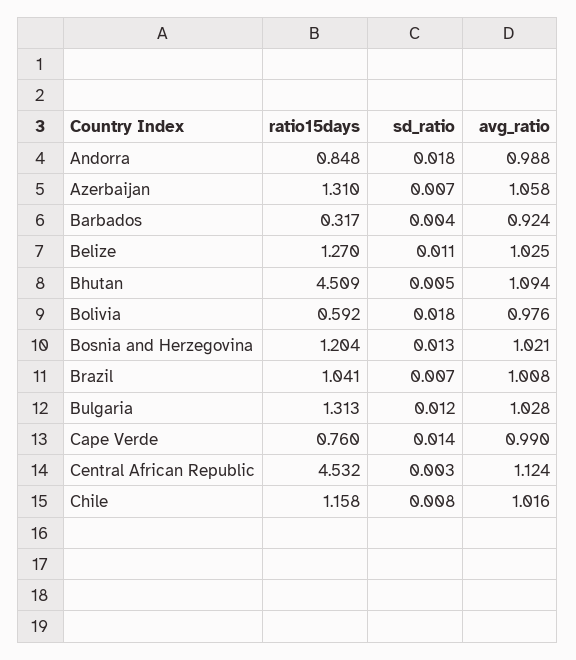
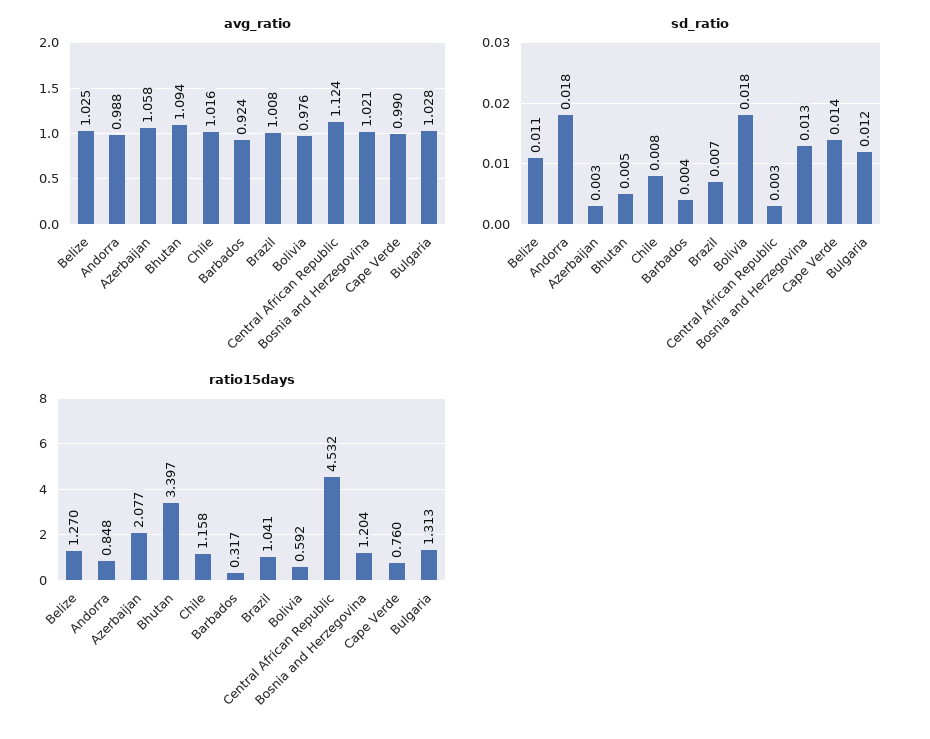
  {
    "ratio15days": {
      "Andorra": 0.848,
-     "Azerbaijan": 1.31,
+     "Azerbaijan": 2.077,
      "Barbados": 0.317,
      "Belize": 1.27,
-     "Bhutan": 4.509,
+     "Bhutan": 3.397,
      "Bolivia": 0.592,
      "Bosnia and Herzegovina": 1.204,
      "Brazil": 1.041,
      "Bulgaria": 1.313,
      "Cape Verde": 0.76,
      "Central African Republic": 4.532,
      "Chile": 1.158
    },
    "sd_ratio": {
      "Andorra": 0.018,
-     "Azerbaijan": 0.007,
+     "Azerbaijan": 0.003,
      "Barbados": 0.004,
      "Belize": 0.011,
      "Bhutan": 0.005,
      "Bolivia": 0.018,
      "Bosnia and Herzegovina": 0.013,
      "Brazil": 0.007,
      "Bulgaria": 0.012,
      "Cape Verde": 0.014,
      "Central African Republic": 0.003,
      "Chile": 0.008
    },
    "avg_ratio": {
      "Andorra": 0.988,
      "Azerbaijan": 1.058,
      "Barbados": 0.924,
      "Belize": 1.025,
      "Bhutan": 1.094,
      "Bolivia": 0.976,
      "Bosnia and Herzegovina": 1.021,
      "Brazil": 1.008,
      "Bulgaria": 1.028,
      "Cape Verde": 0.99,
      "Central African Republic": 1.124,
      "Chile": 1.016
    }
  }

